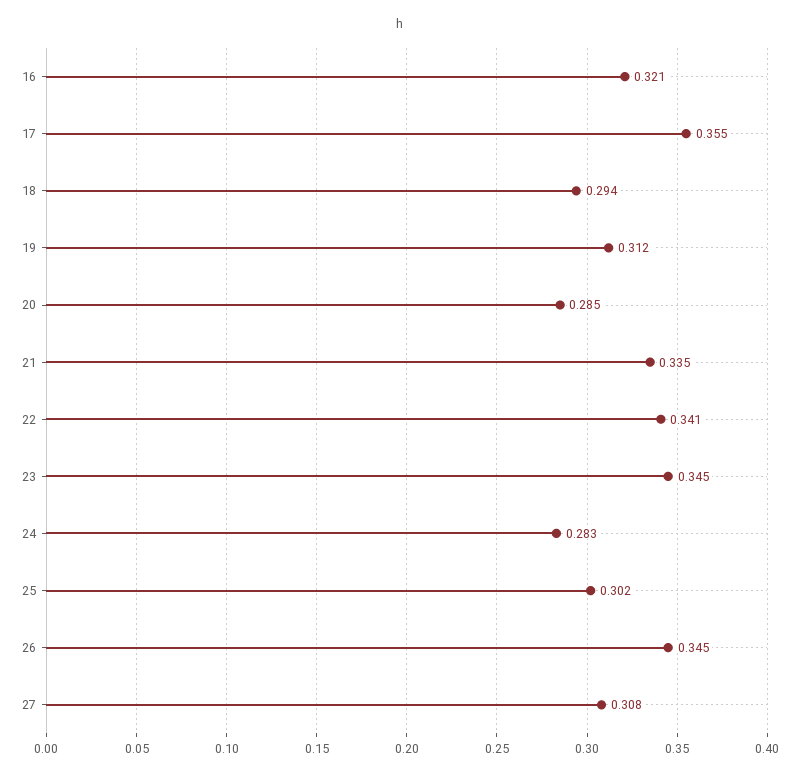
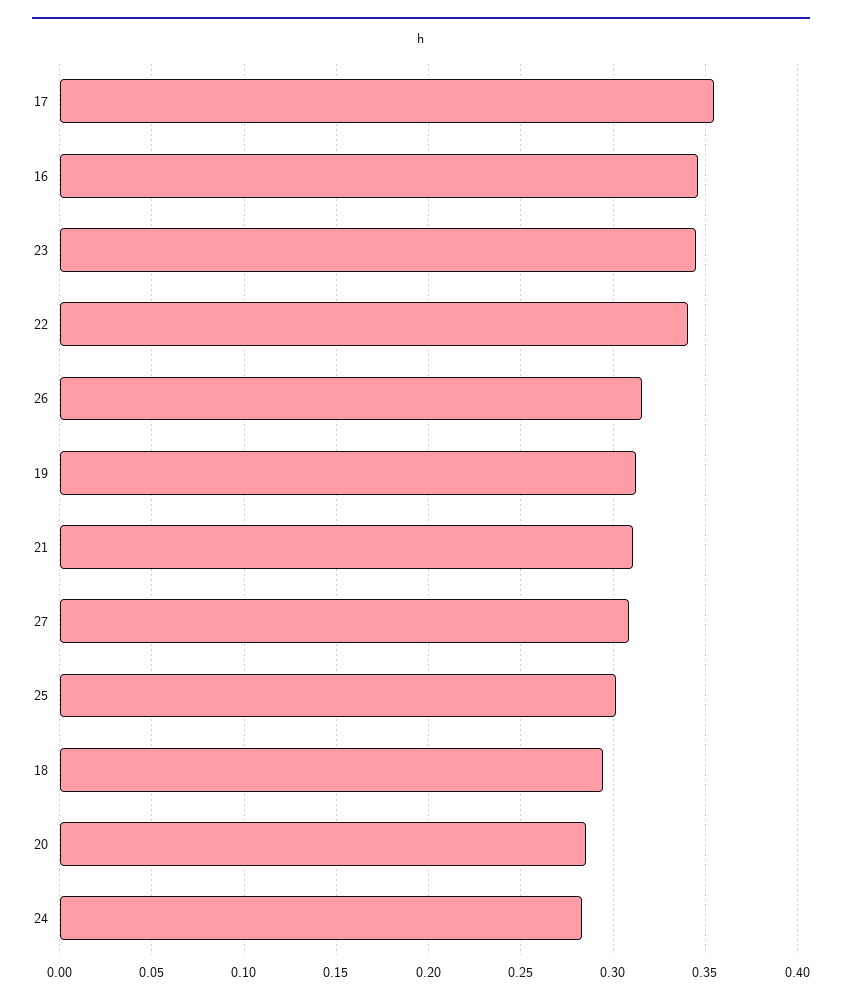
  {
-   "16": 0.321,
+   "16": 0.345,
    "17": 0.355,
    "18": 0.294,
    "19": 0.312,
    "20": 0.285,
-   "21": 0.335,
+   "21": 0.31,
    "22": 0.341,
    "23": 0.345,
    "24": 0.283,
    "25": 0.302,
-   "26": 0.345,
+   "26": 0.315,
    "27": 0.308
  }

